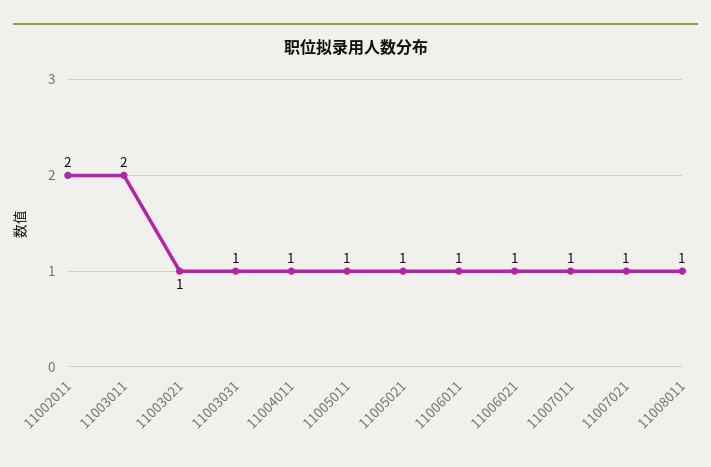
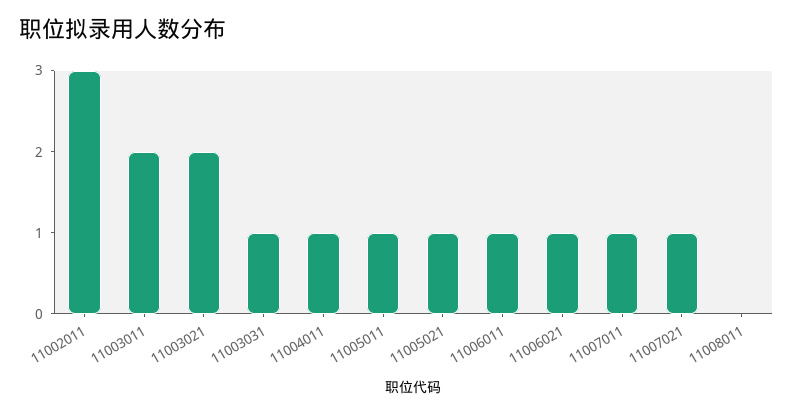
  {
-   "11002011": 2,
+   "11002011": 3,
    "11003011": 2,
-   "11003021": 1,
+   "11003021": 2,
    "11003031": 1,
    "11004011": 1,
    "11005011": 1,
    "11005021": 1,
    "11006011": 1,
    "11006021": 1,
    "11007011": 1,
    "11007021": 1,
-   "11008011": 1
+   "11008011": 0
  }

